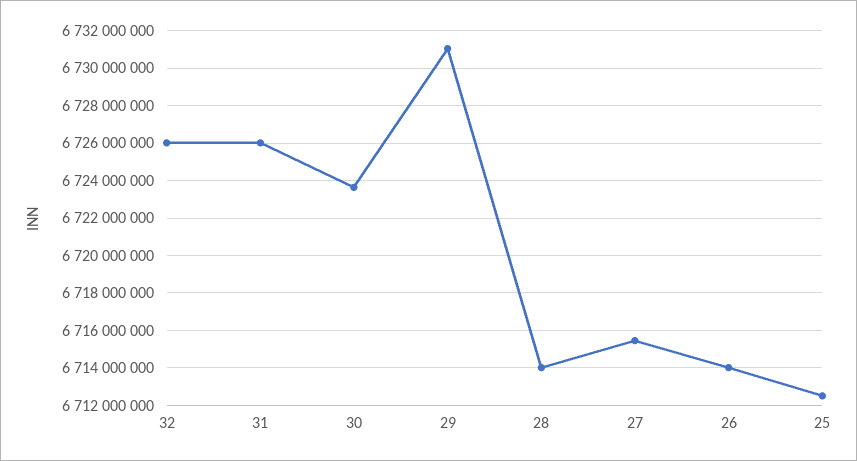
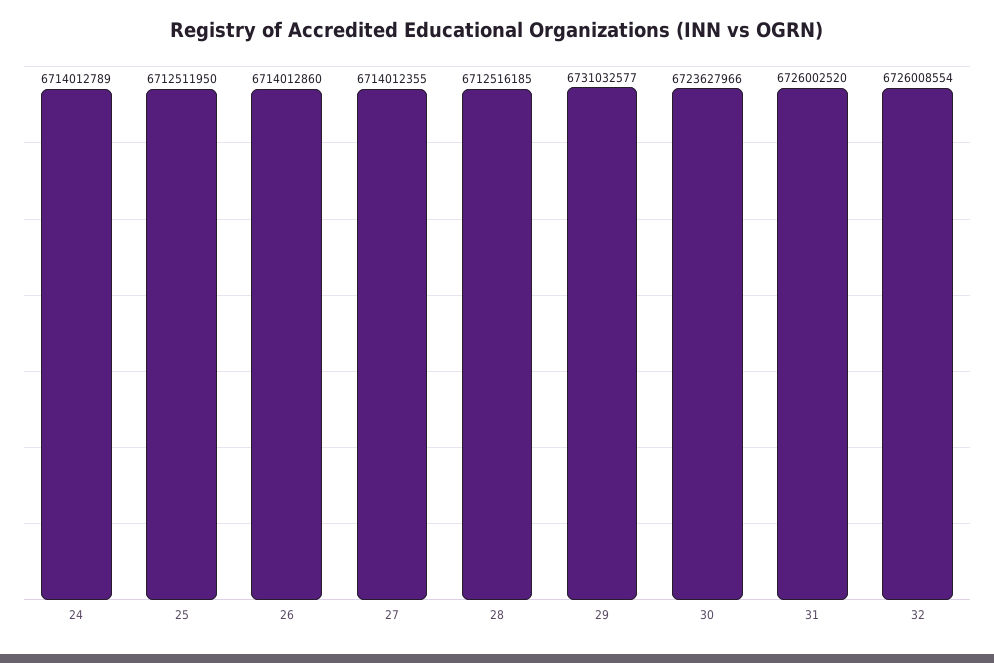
  {
    "32": 6726008554,
    "31": 6726002520,
    "30": 6723627966,
    "29": 6731032577,
-   "28": 6714000000,
+   "28": 6712516185,
-   "27": 6715500000,
+   "27": 6714012355,
    "26": 6714012860,
-   "25": 6712511950
+   "25": 6712511950,
+   "24": 6714012789
  }

